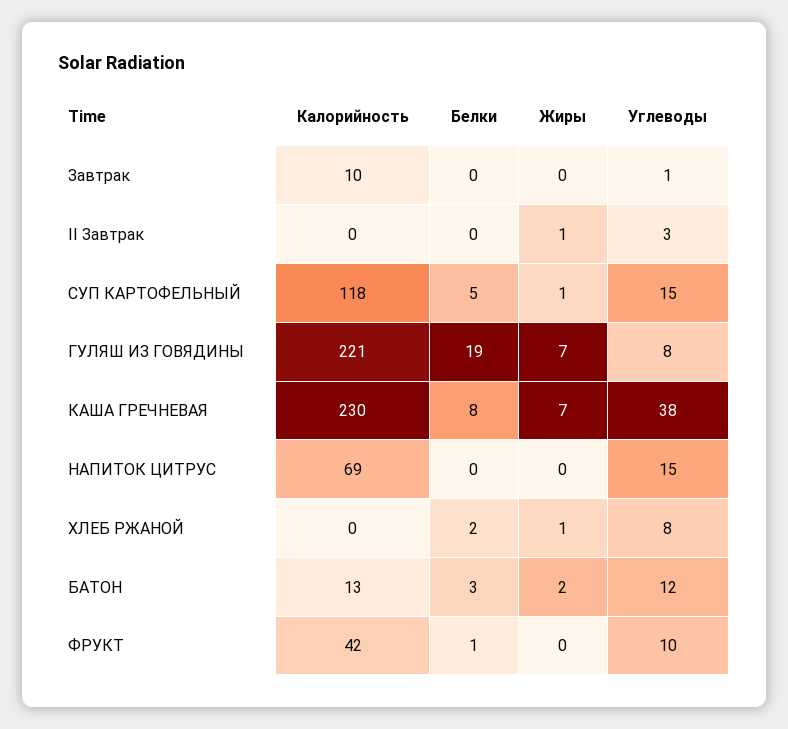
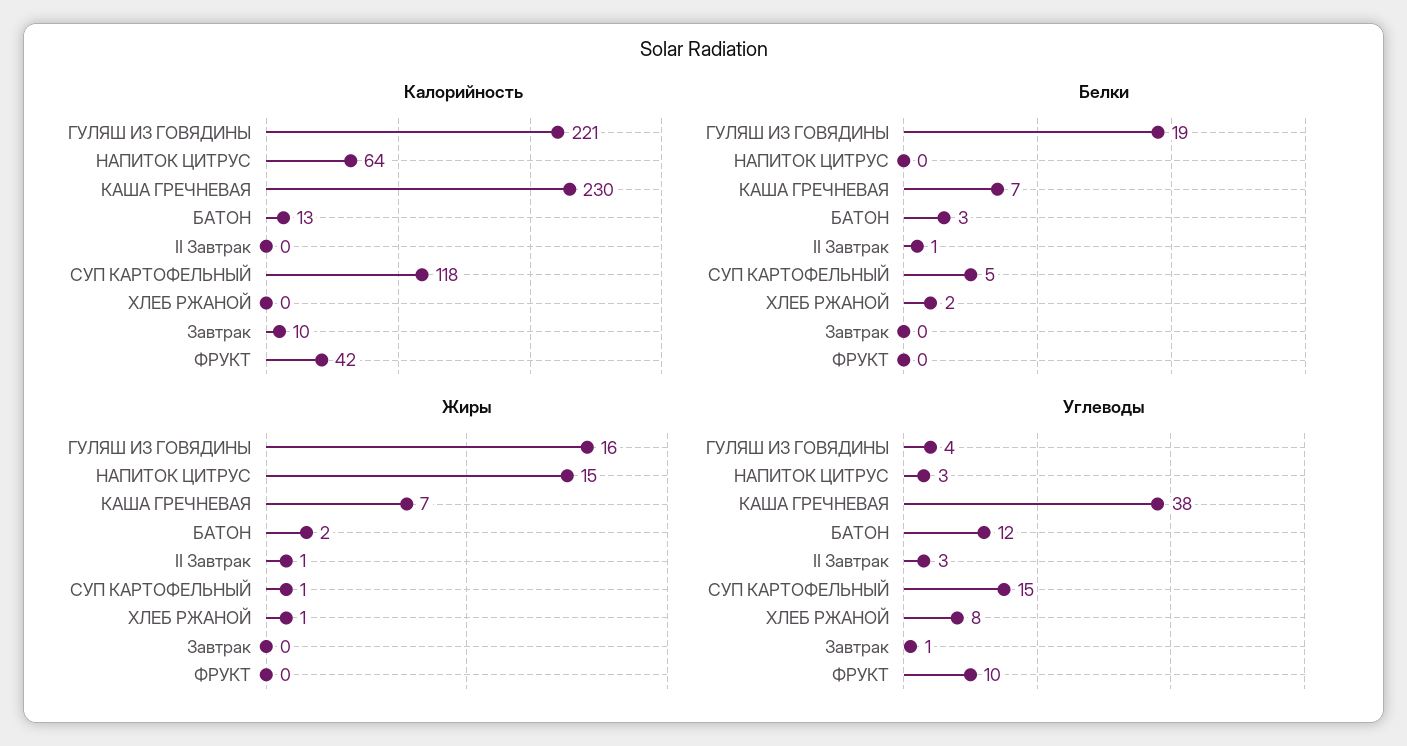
  {
    "Калорийность": {
      "Завтрак": 10,
      "II Завтрак": 0,
      "СУП КАРТОФЕЛЬНЫЙ": 118,
      "ГУЛЯШ ИЗ ГОВЯДИНЫ": 221,
      "КАША ГРЕЧНЕВАЯ": 230,
-     "НАПИТОК ЦИТРУС": 69,
+     "НАПИТОК ЦИТРУС": 64,
      "ХЛЕБ РЖАНОЙ": 0,
      "БАТОН": 13,
      "ФРУКТ": 42
    },
    "Белки": {
      "Завтрак": 0,
-     "II Завтрак": 0,
+     "II Завтрак": 1,
      "СУП КАРТОФЕЛЬНЫЙ": 5,
      "ГУЛЯШ ИЗ ГОВЯДИНЫ": 19,
-     "КАША ГРЕЧНЕВАЯ": 8,
+     "КАША ГРЕЧНЕВАЯ": 7,
      "НАПИТОК ЦИТРУС": 0,
      "ХЛЕБ РЖАНОЙ": 2,
      "БАТОН": 3,
-     "ФРУКТ": 1
+     "ФРУКТ": 0
    },
    "Жиры": {
      "Завтрак": 0,
      "II Завтрак": 1,
      "СУП КАРТОФЕЛЬНЫЙ": 1,
-     "ГУЛЯШ ИЗ ГОВЯДИНЫ": 7,
+     "ГУЛЯШ ИЗ ГОВЯДИНЫ": 16,
      "КАША ГРЕЧНЕВАЯ": 7,
-     "НАПИТОК ЦИТРУС": 0,
+     "НАПИТОК ЦИТРУС": 15,
      "ХЛЕБ РЖАНОЙ": 1,
      "БАТОН": 2,
      "ФРУКТ": 0
    },
    "Углеводы": {
      "Завтрак": 1,
      "II Завтрак": 3,
      "СУП КАРТОФЕЛЬНЫЙ": 15,
-     "ГУЛЯШ ИЗ ГОВЯДИНЫ": 8,
+     "ГУЛЯШ ИЗ ГОВЯДИНЫ": 4,
      "КАША ГРЕЧНЕВАЯ": 38,
-     "НАПИТОК ЦИТРУС": 15,
+     "НАПИТОК ЦИТРУС": 3,
      "ХЛЕБ РЖАНОЙ": 8,
      "БАТОН": 12,
      "ФРУКТ": 10
    }
  }

